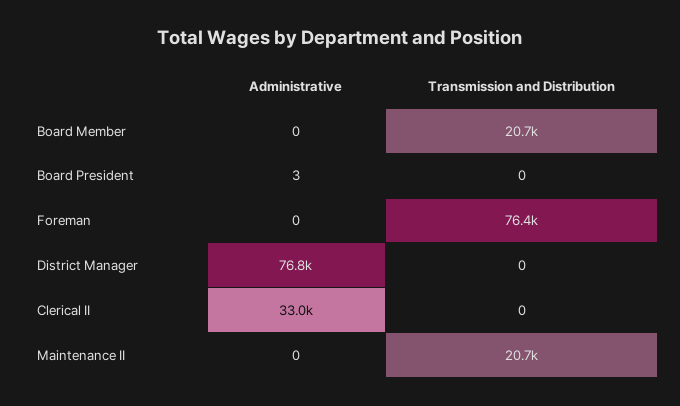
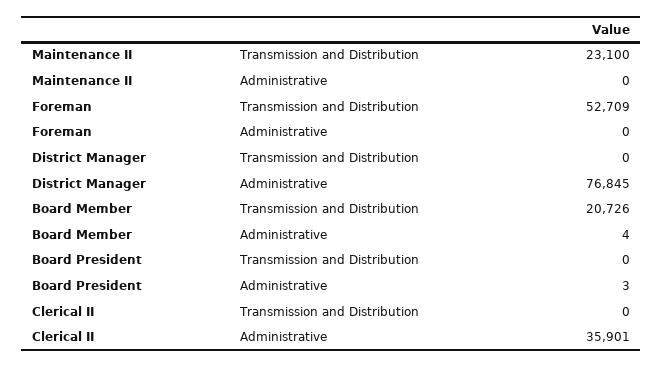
  {
    "Administrative": {
-     "Board Member": 0,
+     "Board Member": 4,
      "Board President": 3,
      "Foreman": 0,
      "District Manager": 76845,
-     "Clerical II": 33000,
+     "Clerical II": 35901,
      "Maintenance II": 0
    },
    "Transmission and Distribution": {
      "Board Member": 20726,
      "Board President": 0,
-     "Foreman": 76400,
+     "Foreman": 52709,
      "District Manager": 0,
      "Clerical II": 0,
-     "Maintenance II": 20700
+     "Maintenance II": 23100
    }
  }

